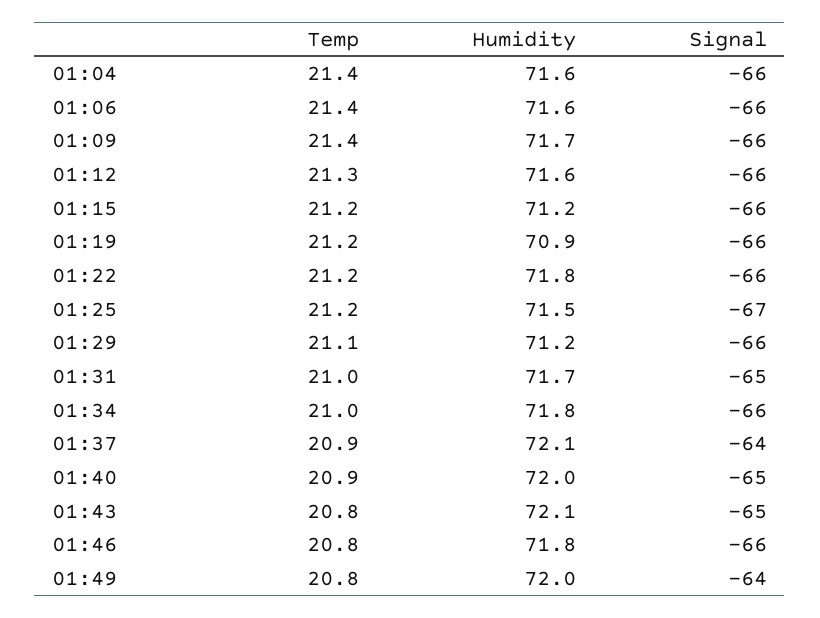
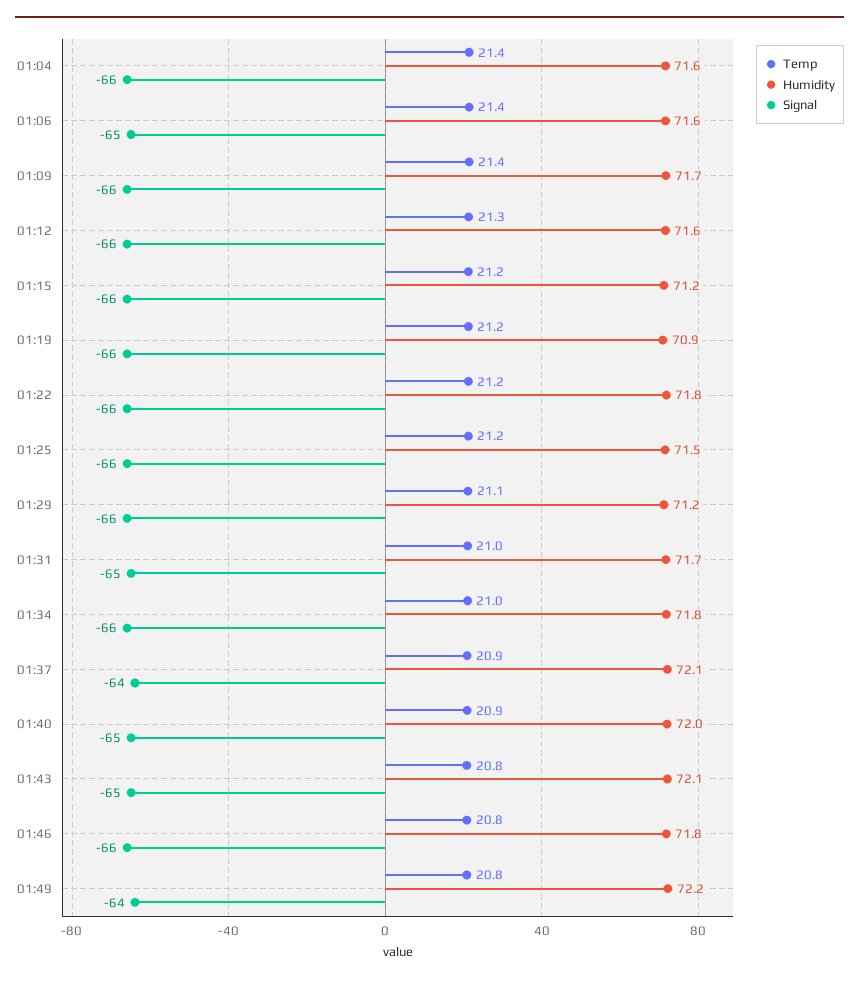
  {
    "Temp": {
      "01:04": 21.4,
      "01:06": 21.4,
      "01:09": 21.4,
      "01:12": 21.3,
      "01:15": 21.2,
      "01:19": 21.2,
      "01:22": 21.2,
      "01:25": 21.2,
      "01:29": 21.1,
      "01:31": 21,
      "01:34": 21,
      "01:37": 20.9,
      "01:40": 20.9,
      "01:43": 20.8,
      "01:46": 20.8,
      "01:49": 20.8
    },
    "Humidity": {
      "01:04": 71.6,
      "01:06": 71.6,
      "01:09": 71.7,
      "01:12": 71.6,
      "01:15": 71.2,
      "01:19": 70.9,
      "01:22": 71.8,
      "01:25": 71.5,
      "01:29": 71.2,
      "01:31": 71.7,
      "01:34": 71.8,
      "01:37": 72.1,
      "01:40": 72,
      "01:43": 72.1,
      "01:46": 71.8,
-     "01:49": 72
+     "01:49": 72.2
    },
    "Signal": {
      "01:04": -66,
-     "01:06": -66,
+     "01:06": -65,
      "01:09": -66,
      "01:12": -66,
      "01:15": -66,
      "01:19": -66,
      "01:22": -66,
-     "01:25": -67,
+     "01:25": -66,
      "01:29": -66,
      "01:31": -65,
      "01:34": -66,
      "01:37": -64,
      "01:40": -65,
      "01:43": -65,
      "01:46": -66,
      "01:49": -64
    }
  }

